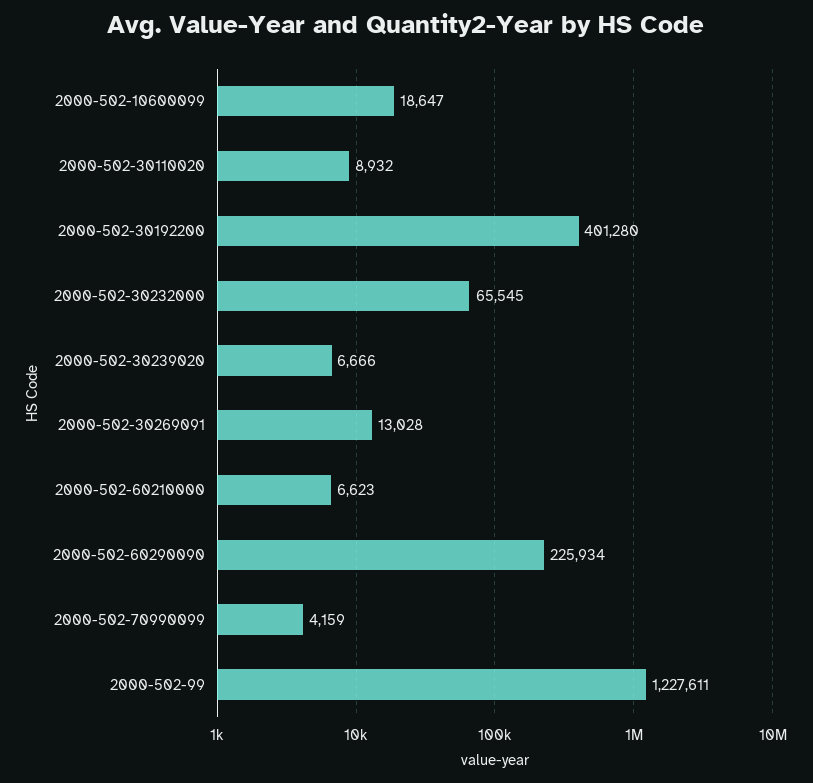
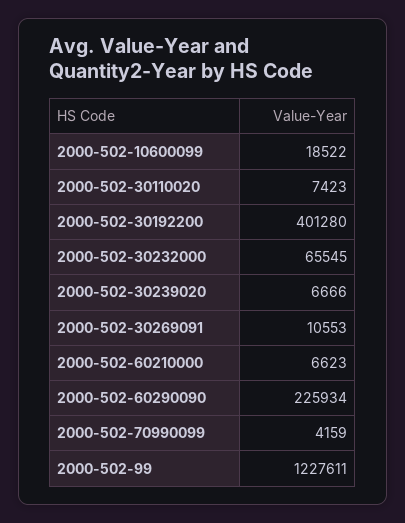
  {
-   "2000-502-10600099": 18647,
+   "2000-502-10600099": 18522,
-   "2000-502-30110020": 8932,
+   "2000-502-30110020": 7423,
    "2000-502-30192200": 401280,
    "2000-502-30232000": 65545,
    "2000-502-30239020": 6666,
-   "2000-502-30269091": 13028,
+   "2000-502-30269091": 10553,
    "2000-502-60210000": 6623,
    "2000-502-60290090": 225934,
    "2000-502-70990099": 4159,
    "2000-502-99": 1227611
  }

